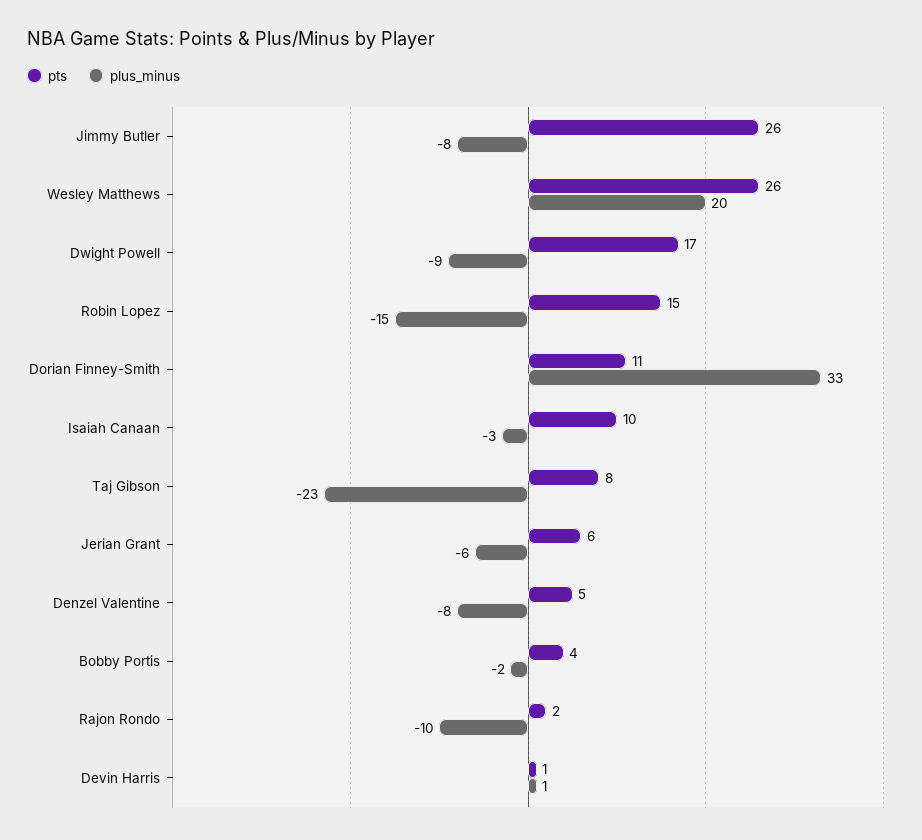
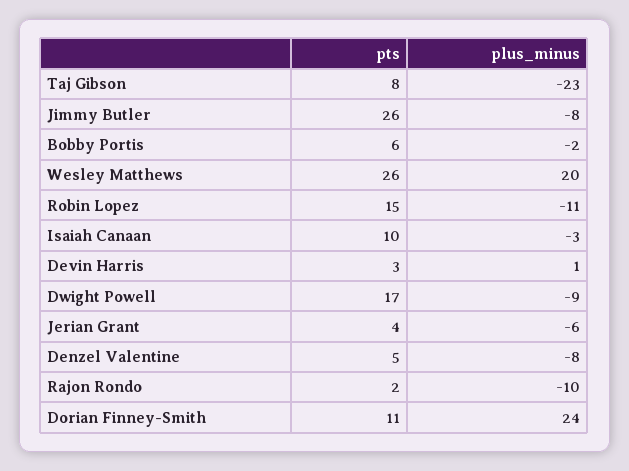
  {
    "pts": {
      "Jimmy Butler": 26,
      "Wesley Matthews": 26,
      "Dwight Powell": 17,
      "Robin Lopez": 15,
      "Dorian Finney-Smith": 11,
      "Isaiah Canaan": 10,
      "Taj Gibson": 8,
-     "Jerian Grant": 6,
+     "Jerian Grant": 4,
      "Denzel Valentine": 5,
-     "Bobby Portis": 4,
+     "Bobby Portis": 6,
      "Rajon Rondo": 2,
-     "Devin Harris": 1
+     "Devin Harris": 3
    },
    "plus_minus": {
      "Jimmy Butler": -8,
      "Wesley Matthews": 20,
      "Dwight Powell": -9,
-     "Robin Lopez": -15,
+     "Robin Lopez": -11,
-     "Dorian Finney-Smith": 33,
+     "Dorian Finney-Smith": 24,
      "Isaiah Canaan": -3,
      "Taj Gibson": -23,
      "Jerian Grant": -6,
      "Denzel Valentine": -8,
      "Bobby Portis": -2,
      "Rajon Rondo": -10,
      "Devin Harris": 1
    }
  }

